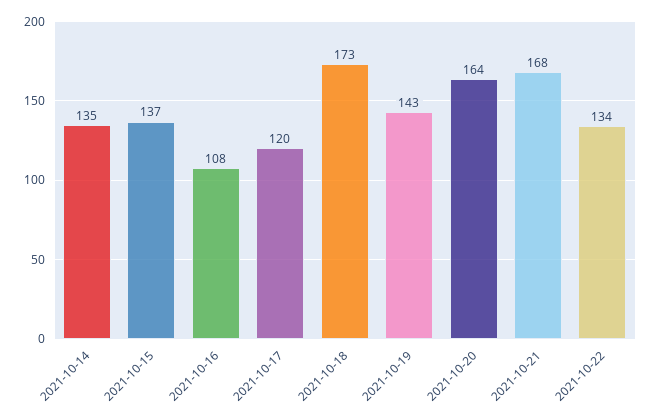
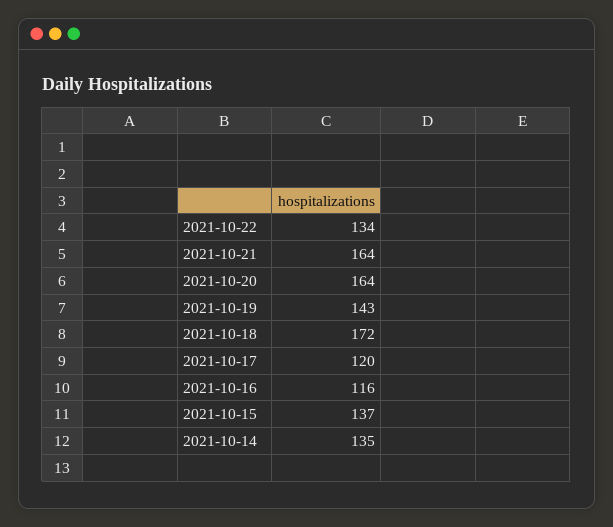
  {
    "2021-10-14": 135,
    "2021-10-15": 137,
-   "2021-10-16": 108,
+   "2021-10-16": 116,
    "2021-10-17": 120,
-   "2021-10-18": 173,
+   "2021-10-18": 172,
    "2021-10-19": 143,
    "2021-10-20": 164,
-   "2021-10-21": 168,
+   "2021-10-21": 164,
    "2021-10-22": 134
  }

